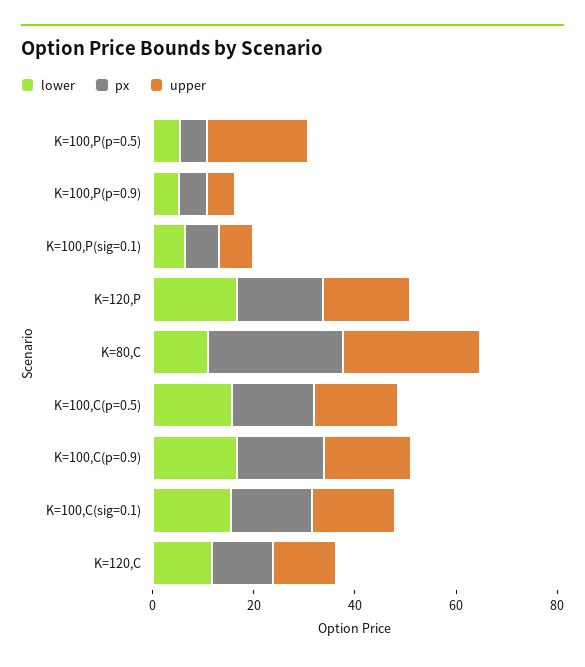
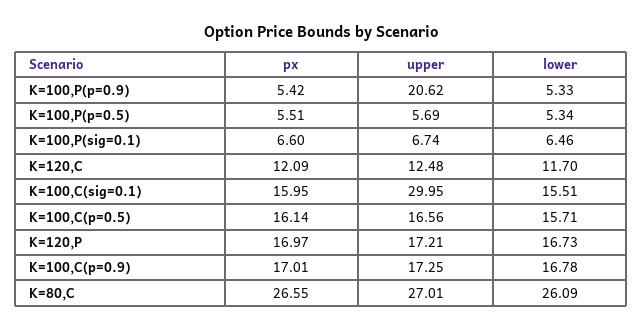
  {
    "lower": {
      "K=100,P(p=0.5)": 5.34,
      "K=100,P(p=0.9)": 5.33,
      "K=100,P(sig=0.1)": 6.46,
      "K=120,P": 16.73,
-     "K=80,C": 10,
+     "K=80,C": 26.09,
      "K=100,C(p=0.5)": 15.71,
      "K=100,C(p=0.9)": 16.78,
      "K=100,C(sig=0.1)": 15.51,
      "K=120,C": 11.7
    },
    "px": {
      "K=100,P(p=0.5)": 5.51,
      "K=100,P(p=0.9)": 5.42,
      "K=100,P(sig=0.1)": 6.6,
      "K=120,P": 16.97,
      "K=80,C": 26.55,
      "K=100,C(p=0.5)": 16.14,
      "K=100,C(p=0.9)": 17.01,
      "K=100,C(sig=0.1)": 15.95,
      "K=120,C": 12.09
    },
    "upper": {
-     "K=100,P(p=0.5)": 20,
+     "K=100,P(p=0.5)": 5.69,
-     "K=100,P(p=0.9)": 5,
+     "K=100,P(p=0.9)": 20.62,
      "K=100,P(sig=0.1)": 6.74,
      "K=120,P": 17.21,
      "K=80,C": 27.01,
      "K=100,C(p=0.5)": 16.56,
      "K=100,C(p=0.9)": 17.25,
-     "K=100,C(sig=0.1)": 15,
+     "K=100,C(sig=0.1)": 29.95,
      "K=120,C": 12.48
    }
  }

